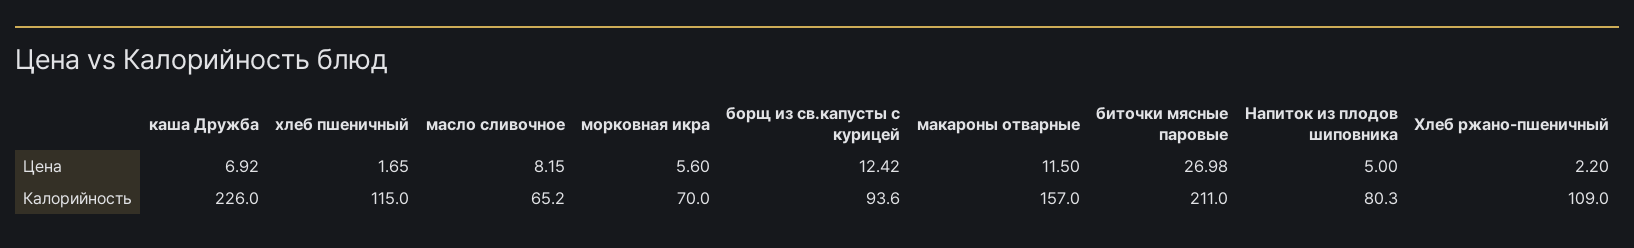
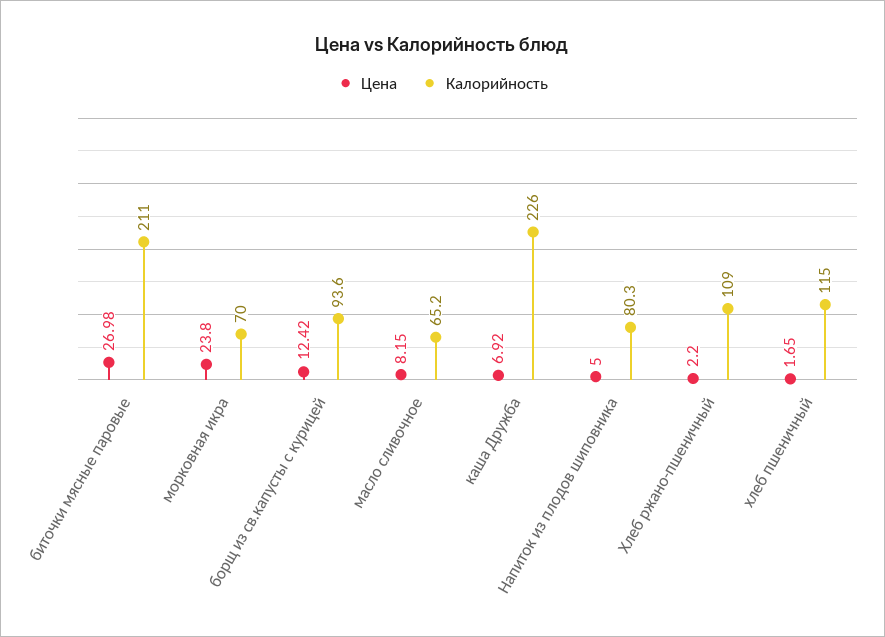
  {
    "Цена": {
      "каша Дружба": 6.92,
      "хлеб пшеничный": 1.65,
      "масло сливочное": 8.15,
-     "морковная икра": 5.6,
+     "морковная икра": 23.8,
      "борщ из св.капусты с курицей": 12.42,
-     "макароны отварные": 11.5,
      "биточки мясные паровые": 26.98,
      "Напиток из плодов шиповника": 5,
      "Хлеб ржано-пшеничный": 2.2
    },
    "Калорийность": {
      "каша Дружба": 226,
      "хлеб пшеничный": 115,
      "масло сливочное": 65.2,
      "морковная икра": 70,
      "борщ из св.капусты с курицей": 93.6,
-     "макароны отварные": 157,
      "биточки мясные паровые": 211,
      "Напиток из плодов шиповника": 80.3,
      "Хлеб ржано-пшеничный": 109
    }
  }

